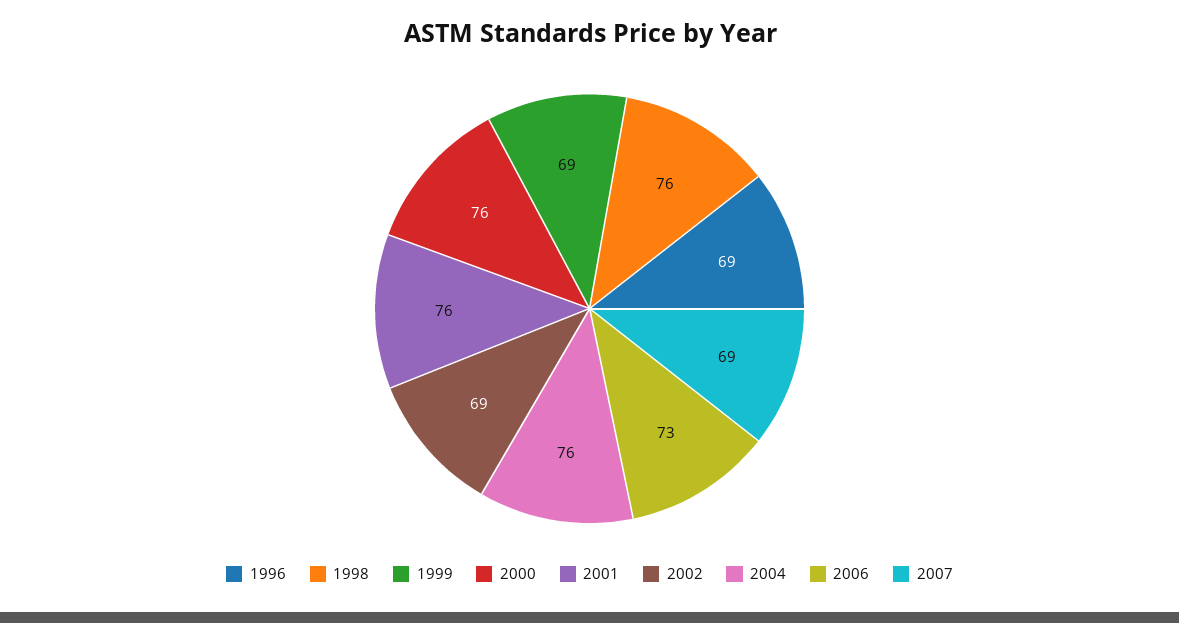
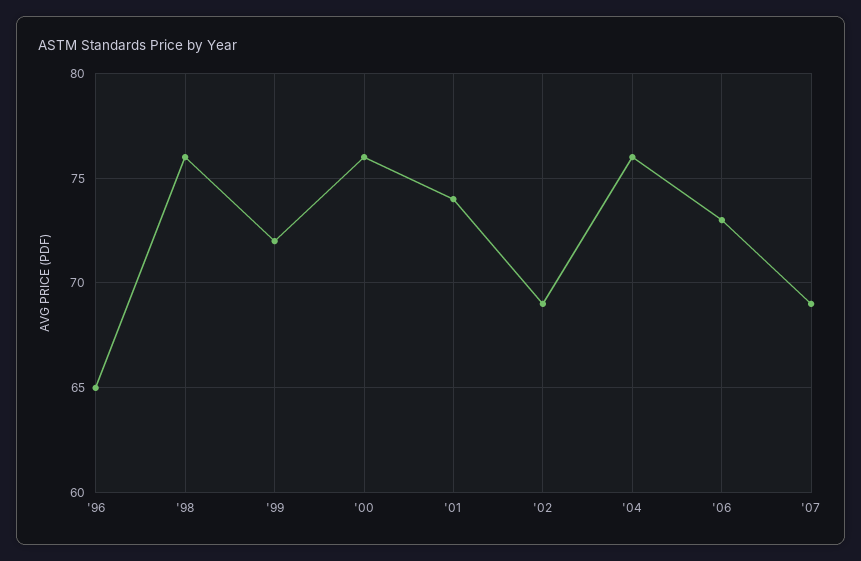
  {
-   "1996": 69,
+   "1996": 65,
    "1998": 76,
-   "1999": 69,
+   "1999": 72,
    "2000": 76,
-   "2001": 76,
+   "2001": 74,
    "2002": 69,
    "2004": 76,
    "2006": 73,
    "2007": 69
  }

